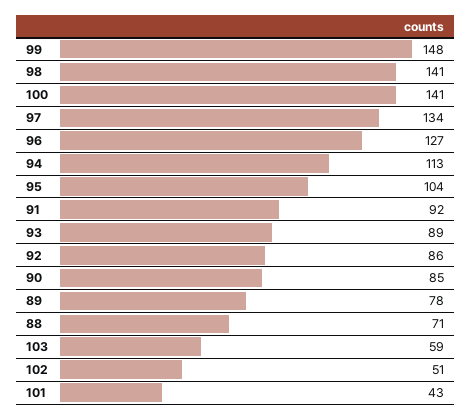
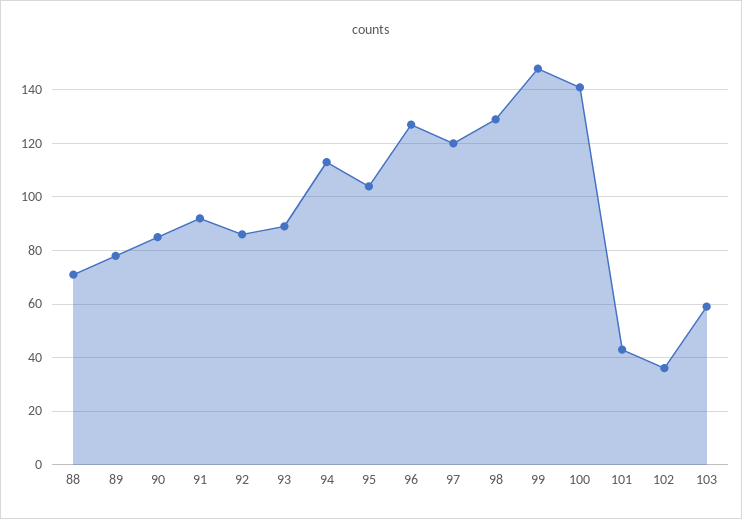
  {
    "99": 148,
-   "98": 141,
+   "98": 130,
    "100": 141,
-   "97": 134,
+   "97": 120,
    "96": 127,
    "94": 113,
    "95": 104,
    "91": 92,
    "93": 89,
    "92": 86,
    "90": 85,
    "89": 78,
    "88": 71,
    "103": 59,
-   "102": 51,
+   "102": 35,
    "101": 43
  }

